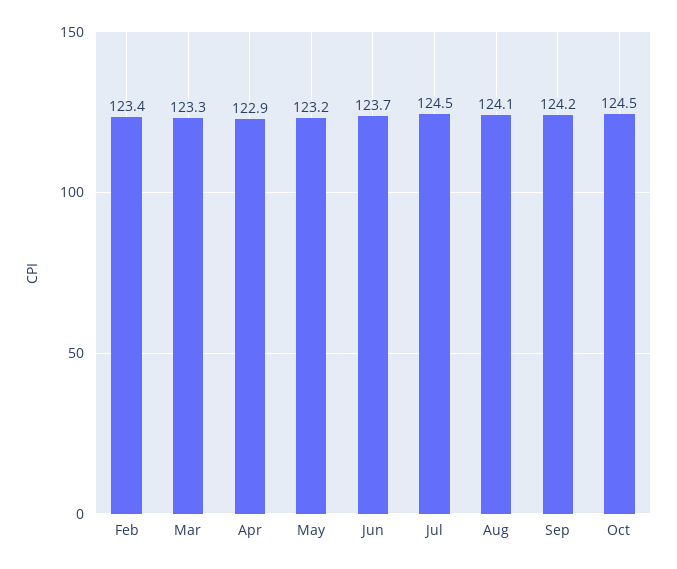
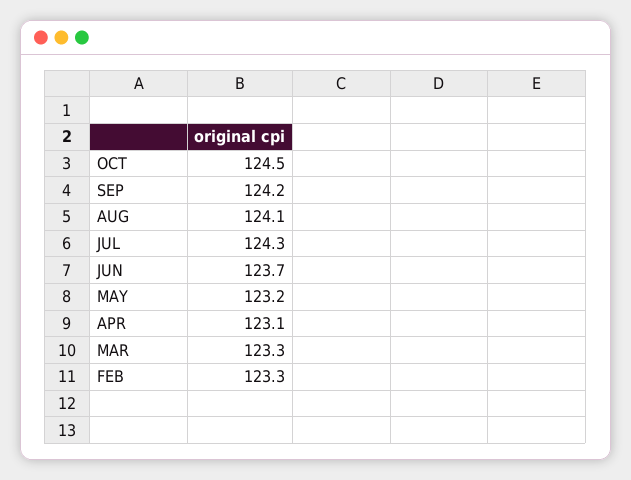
  {
-   "Feb": 123.4,
+   "Feb": 123.3,
    "Mar": 123.3,
-   "Apr": 122.9,
+   "Apr": 123.1,
    "May": 123.2,
    "Jun": 123.7,
-   "Jul": 124.5,
+   "Jul": 124.3,
    "Aug": 124.1,
    "Sep": 124.2,
    "Oct": 124.5
  }

